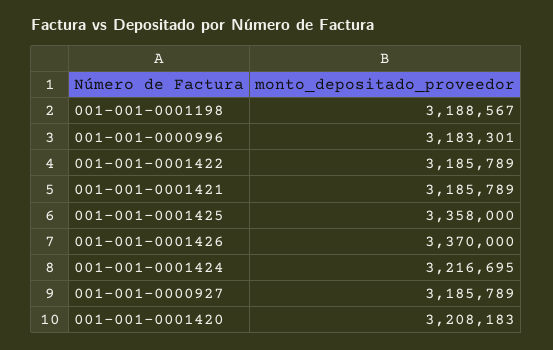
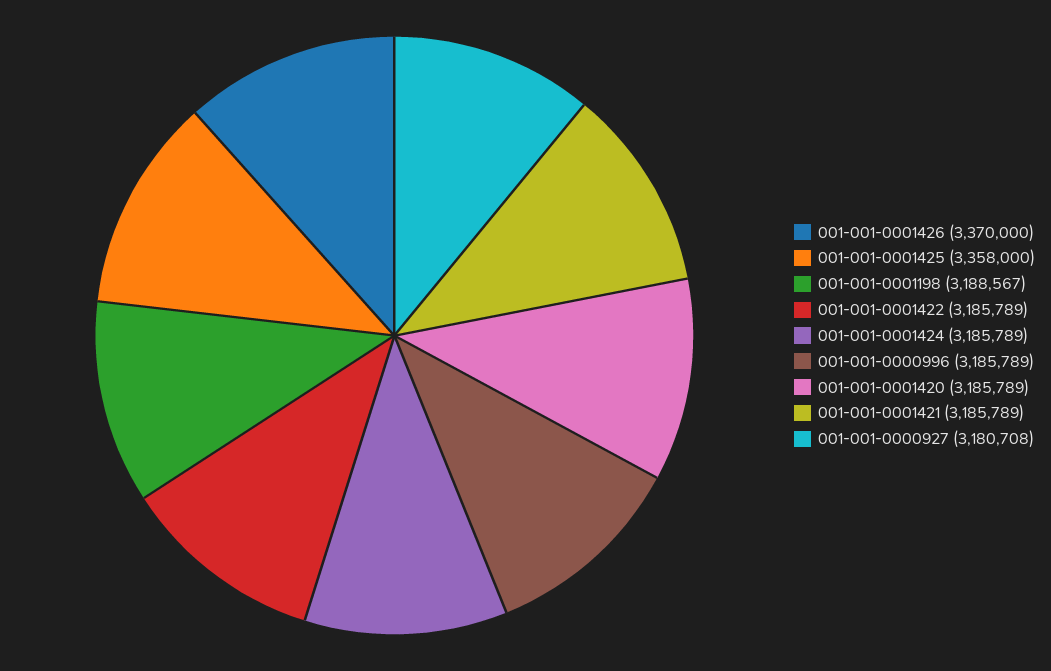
  {
    "001-001-0001198": 3188567,
-   "001-001-0000996": 3183301,
+   "001-001-0000996": 3185789,
    "001-001-0001422": 3185789,
    "001-001-0001421": 3185789,
    "001-001-0001425": 3358000,
    "001-001-0001426": 3370000,
-   "001-001-0001424": 3216695,
+   "001-001-0001424": 3185789,
-   "001-001-0000927": 3185789,
+   "001-001-0000927": 3180708,
-   "001-001-0001420": 3208183
+   "001-001-0001420": 3185789
  }

